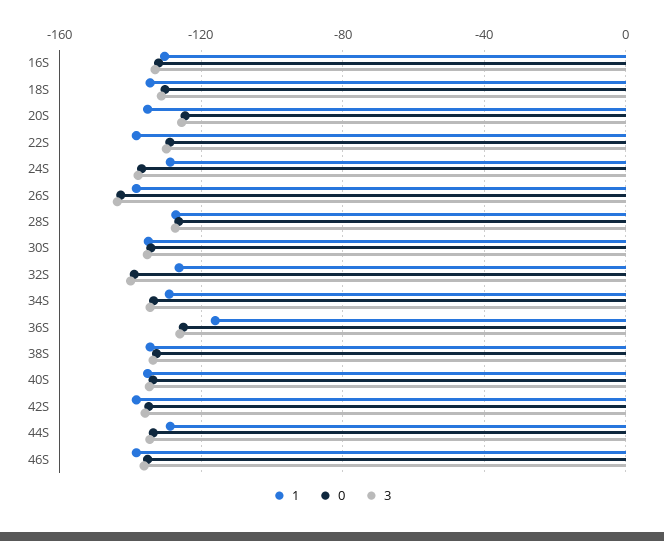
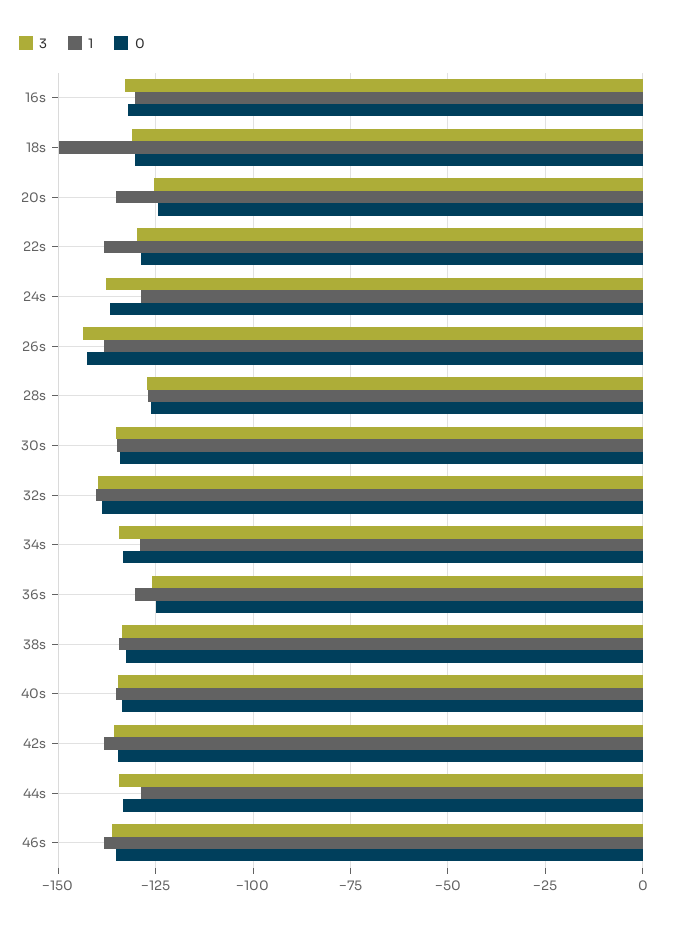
  {
    "1": {
      "16S": -130,
-     "18S": -135,
+     "18S": -150,
      "20S": -135,
      "22S": -137.5,
      "24S": -127.5,
      "26S": -137.5,
      "28S": -127.5,
      "30S": -135,
-     "32S": -125,
+     "32S": -140,
      "34S": -130,
-     "36S": -115,
+     "36S": -130,
      "38S": -135,
      "40S": -135,
      "42S": -137.5,
      "44S": -127.5,
      "46S": -137.5
    },
    "0": {
      "16S": -132.5,
      "18S": -130,
      "20S": -125,
      "22S": -130,
      "24S": -137.5,
      "26S": -142.5,
      "28S": -127.5,
      "30S": -135,
      "32S": -140,
      "34S": -132.5,
      "36S": -125,
      "38S": -132.5,
      "40S": -132.5,
      "42S": -135,
      "44S": -132.5,
      "46S": -135
    },
    "3": {
      "16S": -132.5,
      "18S": -130,
      "20S": -125,
      "22S": -130,
      "24S": -137.5,
      "26S": -142.5,
      "28S": -127.5,
      "30S": -135,
      "32S": -140,
      "34S": -135,
      "36S": -125,
      "38S": -132.5,
      "40S": -135,
      "42S": -135,
      "44S": -135,
      "46S": -135
    }
  }

